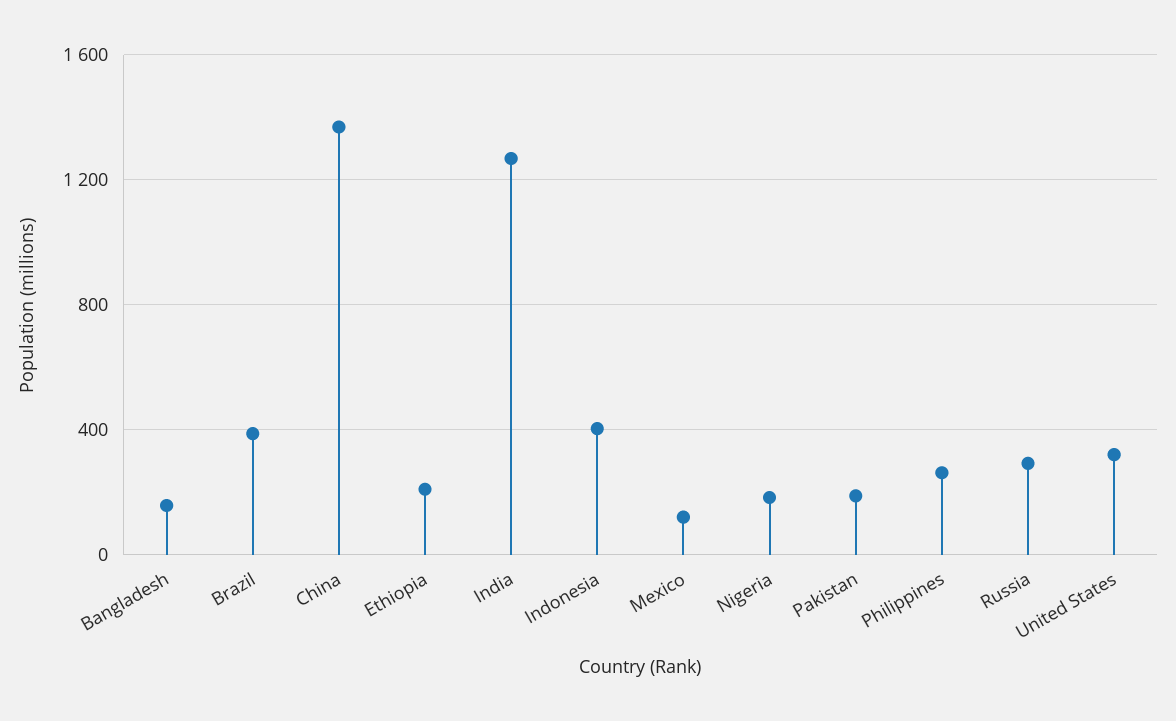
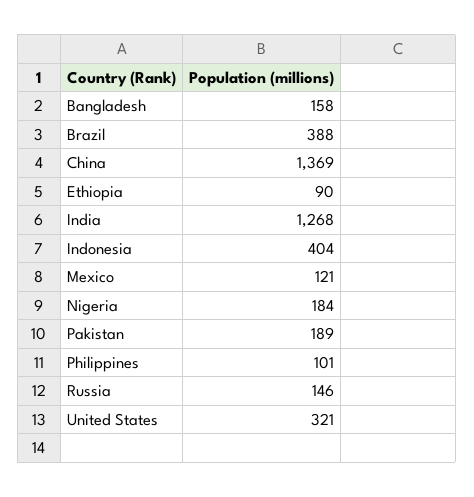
  {
    "Bangladesh": 158,
    "Brazil": 388,
    "China": 1369,
-   "Ethiopia": 200,
+   "Ethiopia": 90,
    "India": 1268,
    "Indonesia": 404,
    "Mexico": 121,
    "Nigeria": 184,
    "Pakistan": 189,
-   "Philippines": 250,
+   "Philippines": 101,
-   "Russia": 300,
+   "Russia": 146,
    "United States": 321
  }

